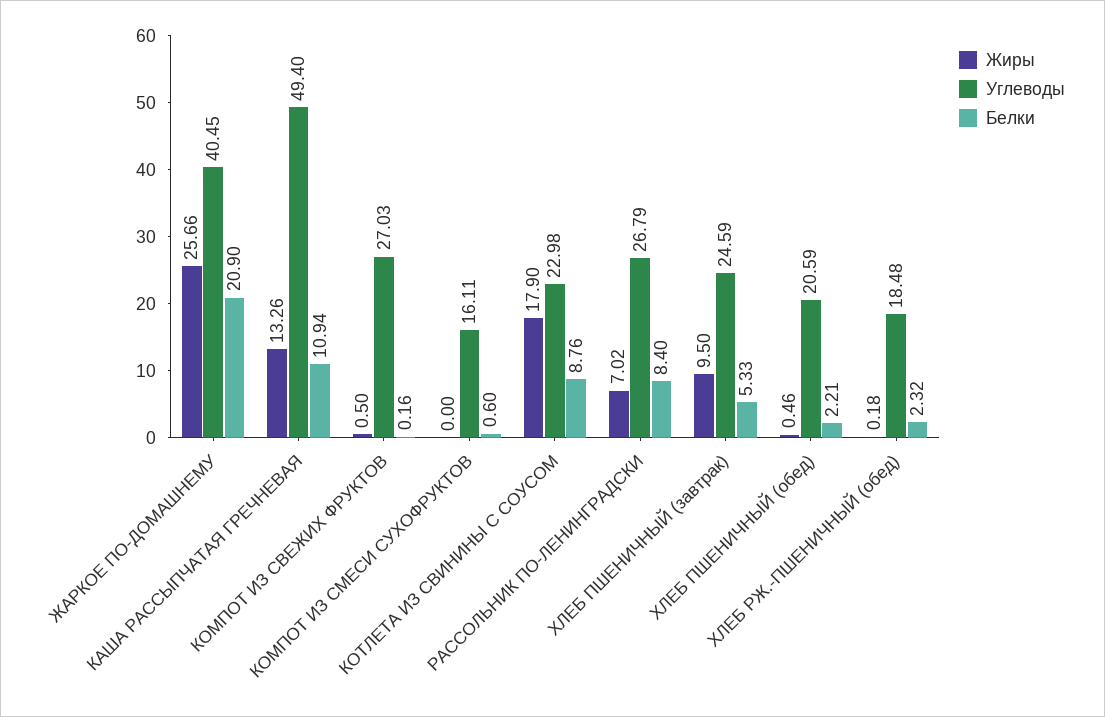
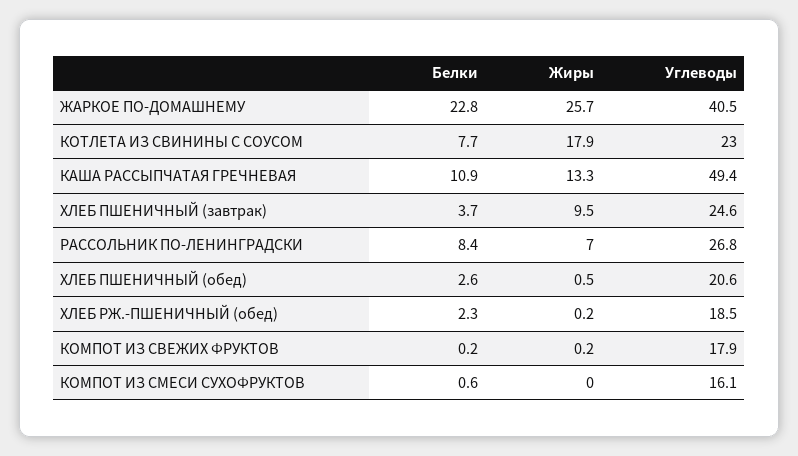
  {
    "Жиры": {
      "ЖАРКОЕ ПО-ДОМАШНЕМУ": 25.66,
      "КАША РАССЫПЧАТАЯ ГРЕЧНЕВАЯ": 13.26,
-     "КОМПОТ ИЗ СВЕЖИХ ФРУКТОВ": 0.5,
+     "КОМПОТ ИЗ СВЕЖИХ ФРУКТОВ": 0.2,
      "КОМПОТ ИЗ СМЕСИ СУХОФРУКТОВ": 0,
      "КОТЛЕТА ИЗ СВИНИНЫ С СОУСОМ": 17.9,
      "РАССОЛЬНИК ПО-ЛЕНИНГРАДСКИ": 7.02,
      "ХЛЕБ ПШЕНИЧНЫЙ (завтрак)": 9.5,
      "ХЛЕБ ПШЕНИЧНЫЙ (обед)": 0.46,
      "ХЛЕБ РЖ.-ПШЕНИЧНЫЙ (обед)": 0.18
    },
    "Углеводы": {
      "ЖАРКОЕ ПО-ДОМАШНЕМУ": 40.45,
      "КАША РАССЫПЧАТАЯ ГРЕЧНЕВАЯ": 49.4,
-     "КОМПОТ ИЗ СВЕЖИХ ФРУКТОВ": 27.03,
+     "КОМПОТ ИЗ СВЕЖИХ ФРУКТОВ": 17.9,
      "КОМПОТ ИЗ СМЕСИ СУХОФРУКТОВ": 16.11,
      "КОТЛЕТА ИЗ СВИНИНЫ С СОУСОМ": 22.98,
      "РАССОЛЬНИК ПО-ЛЕНИНГРАДСКИ": 26.79,
      "ХЛЕБ ПШЕНИЧНЫЙ (завтрак)": 24.59,
      "ХЛЕБ ПШЕНИЧНЫЙ (обед)": 20.59,
      "ХЛЕБ РЖ.-ПШЕНИЧНЫЙ (обед)": 18.48
    },
    "Белки": {
-     "ЖАРКОЕ ПО-ДОМАШНЕМУ": 20.9,
+     "ЖАРКОЕ ПО-ДОМАШНЕМУ": 22.8,
      "КАША РАССЫПЧАТАЯ ГРЕЧНЕВАЯ": 10.94,
      "КОМПОТ ИЗ СВЕЖИХ ФРУКТОВ": 0.16,
      "КОМПОТ ИЗ СМЕСИ СУХОФРУКТОВ": 0.6,
-     "КОТЛЕТА ИЗ СВИНИНЫ С СОУСОМ": 8.76,
+     "КОТЛЕТА ИЗ СВИНИНЫ С СОУСОМ": 7.7,
      "РАССОЛЬНИК ПО-ЛЕНИНГРАДСКИ": 8.4,
-     "ХЛЕБ ПШЕНИЧНЫЙ (завтрак)": 5.33,
+     "ХЛЕБ ПШЕНИЧНЫЙ (завтрак)": 3.7,
-     "ХЛЕБ ПШЕНИЧНЫЙ (обед)": 2.21,
+     "ХЛЕБ ПШЕНИЧНЫЙ (обед)": 2.6,
      "ХЛЕБ РЖ.-ПШЕНИЧНЫЙ (обед)": 2.32
    }
  }

